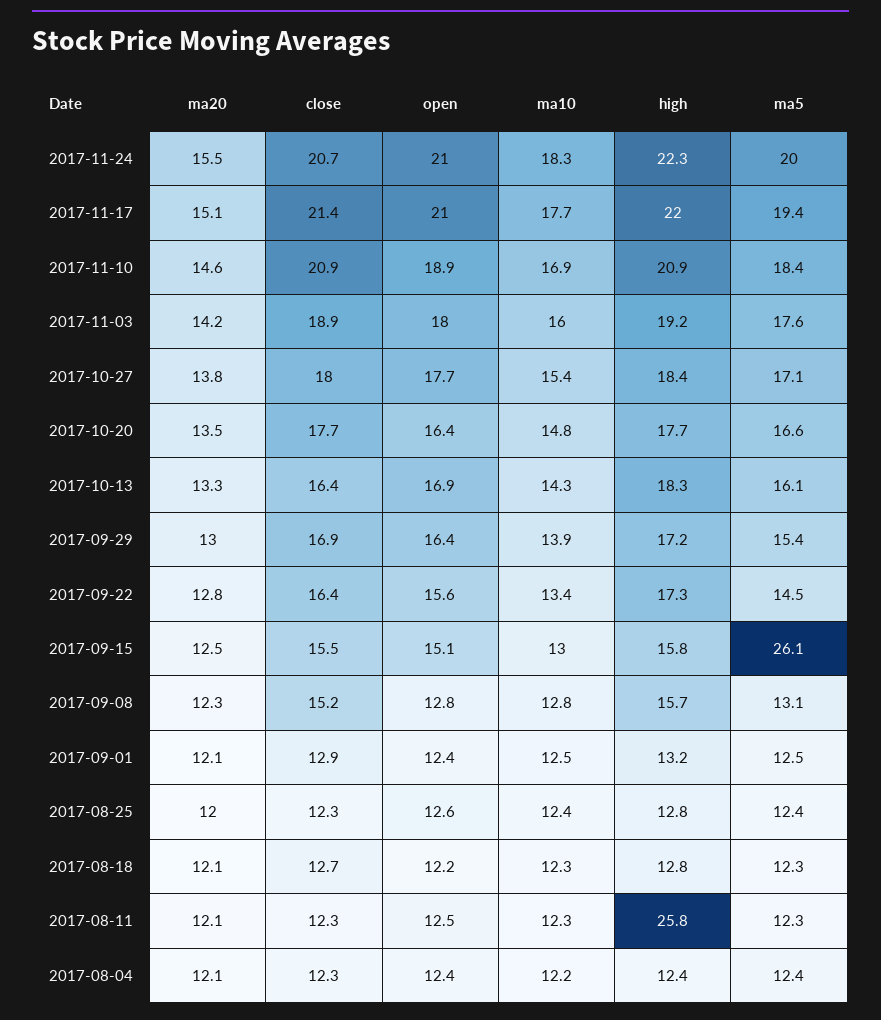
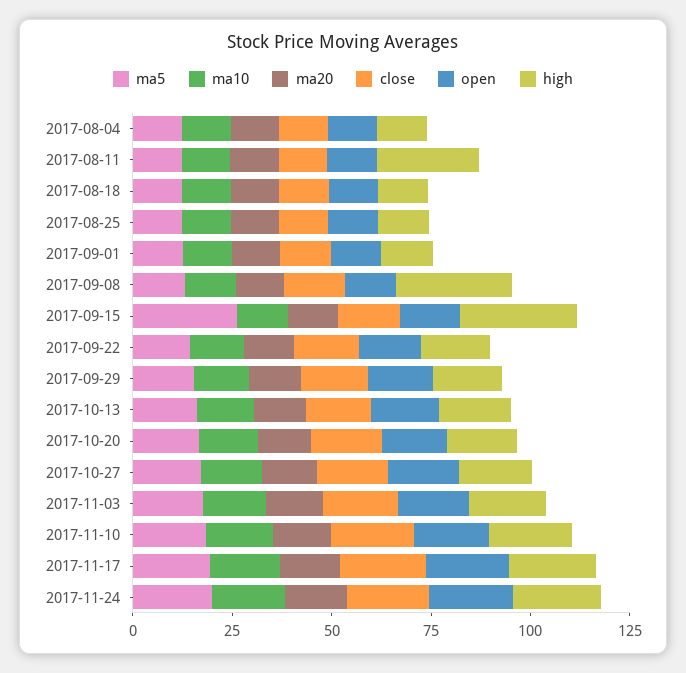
  {
    "ma20": {
      "2017-11-24": 15.5,
      "2017-11-17": 15.1,
      "2017-11-10": 14.6,
      "2017-11-03": 14.2,
      "2017-10-27": 13.8,
      "2017-10-20": 13.5,
      "2017-10-13": 13.3,
      "2017-09-29": 13,
      "2017-09-22": 12.8,
      "2017-09-15": 12.5,
      "2017-09-08": 12.3,
      "2017-09-01": 12.1,
      "2017-08-25": 12,
      "2017-08-18": 12.1,
      "2017-08-11": 12.1,
      "2017-08-04": 12.1
    },
    "close": {
      "2017-11-24": 20.7,
      "2017-11-17": 21.4,
      "2017-11-10": 20.9,
      "2017-11-03": 18.9,
      "2017-10-27": 18,
      "2017-10-20": 17.7,
      "2017-10-13": 16.4,
      "2017-09-29": 16.9,
      "2017-09-22": 16.4,
      "2017-09-15": 15.5,
      "2017-09-08": 15.2,
      "2017-09-01": 12.9,
      "2017-08-25": 12.3,
      "2017-08-18": 12.7,
      "2017-08-11": 12.3,
      "2017-08-04": 12.3
    },
    "open": {
      "2017-11-24": 21,
      "2017-11-17": 21,
      "2017-11-10": 18.9,
      "2017-11-03": 18,
      "2017-10-27": 17.7,
      "2017-10-20": 16.4,
      "2017-10-13": 16.9,
      "2017-09-29": 16.4,
      "2017-09-22": 15.6,
      "2017-09-15": 15.1,
      "2017-09-08": 12.8,
      "2017-09-01": 12.4,
      "2017-08-25": 12.6,
      "2017-08-18": 12.2,
      "2017-08-11": 12.5,
      "2017-08-04": 12.4
    },
    "ma10": {
      "2017-11-24": 18.3,
      "2017-11-17": 17.7,
      "2017-11-10": 16.9,
      "2017-11-03": 16,
      "2017-10-27": 15.4,
      "2017-10-20": 14.8,
      "2017-10-13": 14.3,
      "2017-09-29": 13.9,
      "2017-09-22": 13.4,
      "2017-09-15": 13,
      "2017-09-08": 12.8,
      "2017-09-01": 12.5,
      "2017-08-25": 12.4,
      "2017-08-18": 12.3,
      "2017-08-11": 12.3,
      "2017-08-04": 12.2
    },
    "high": {
      "2017-11-24": 22.3,
      "2017-11-17": 22,
      "2017-11-10": 20.9,
      "2017-11-03": 19.2,
      "2017-10-27": 18.4,
      "2017-10-20": 17.7,
      "2017-10-13": 18.3,
      "2017-09-29": 17.2,
      "2017-09-22": 17.3,
-     "2017-09-15": 15.8,
+     "2017-09-15": 30,
-     "2017-09-08": 15.7,
+     "2017-09-08": 30,
      "2017-09-01": 13.2,
      "2017-08-25": 12.8,
      "2017-08-18": 12.8,
      "2017-08-11": 25.8,
      "2017-08-04": 12.4
    },
    "ma5": {
      "2017-11-24": 20,
      "2017-11-17": 19.4,
      "2017-11-10": 18.4,
      "2017-11-03": 17.6,
      "2017-10-27": 17.1,
      "2017-10-20": 16.6,
      "2017-10-13": 16.1,
      "2017-09-29": 15.4,
      "2017-09-22": 14.5,
      "2017-09-15": 26.1,
      "2017-09-08": 13.1,
      "2017-09-01": 12.5,
      "2017-08-25": 12.4,
      "2017-08-18": 12.3,
      "2017-08-11": 12.3,
      "2017-08-04": 12.4
    }
  }

